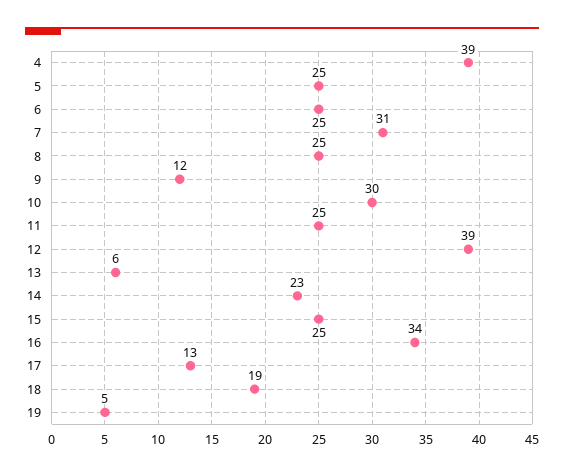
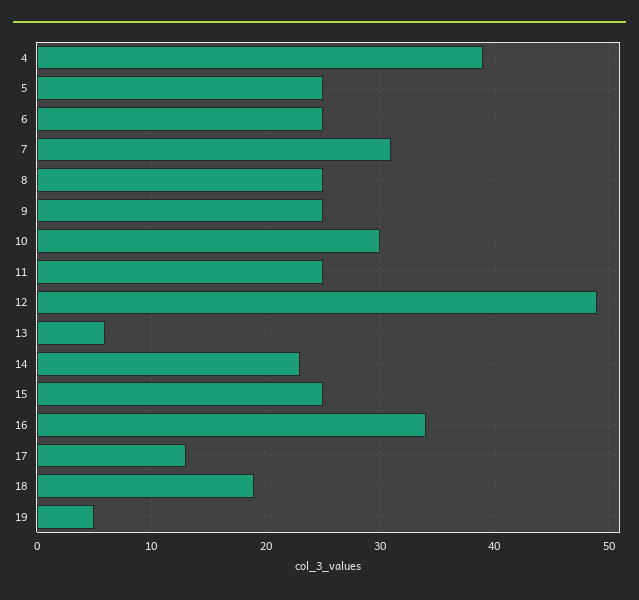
  {
    "4": 39,
    "5": 25,
    "6": 25,
    "7": 31,
    "8": 25,
-   "9": 12,
+   "9": 25,
    "10": 30,
    "11": 25,
-   "12": 39,
+   "12": 49,
    "13": 6,
    "14": 23,
    "15": 25,
    "16": 34,
    "17": 13,
    "18": 19,
    "19": 5
  }

